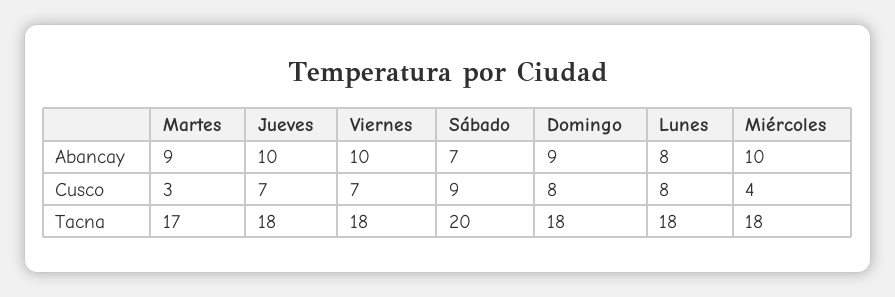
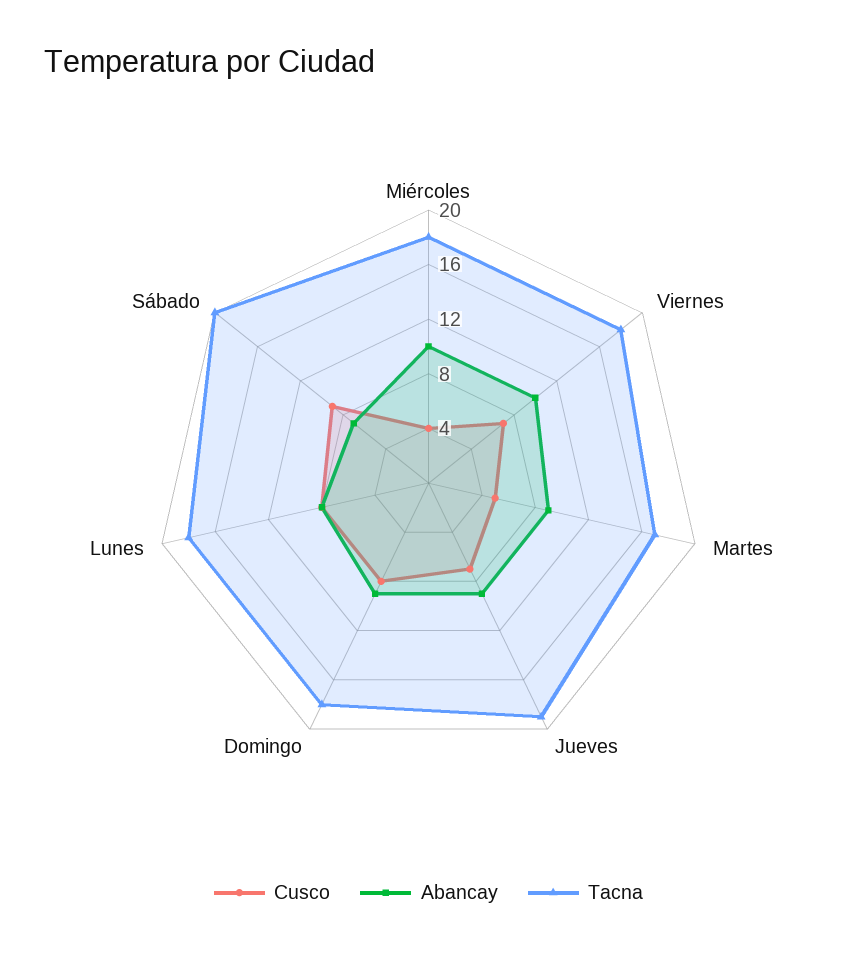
  {
    "Abancay": {
      "Martes": 9,
-     "Jueves": 10,
+     "Jueves": 9,
      "Viernes": 10,
      "Sábado": 7,
      "Domingo": 9,
      "Lunes": 8,
      "Miércoles": 10
    },
    "Cusco": {
-     "Martes": 3,
+     "Martes": 5,
      "Jueves": 7,
      "Viernes": 7,
      "Sábado": 9,
      "Domingo": 8,
      "Lunes": 8,
      "Miércoles": 4
    },
    "Tacna": {
      "Martes": 17,
-     "Jueves": 18,
+     "Jueves": 19,
      "Viernes": 18,
      "Sábado": 20,
      "Domingo": 18,
      "Lunes": 18,
      "Miércoles": 18
    }
  }

